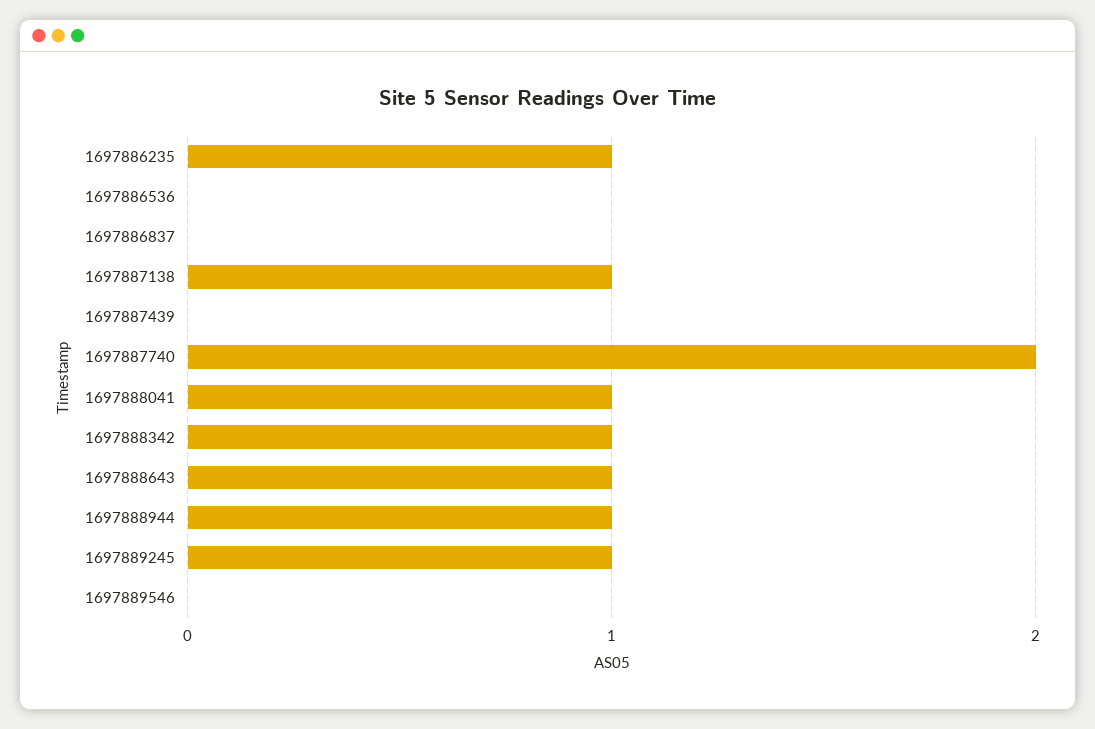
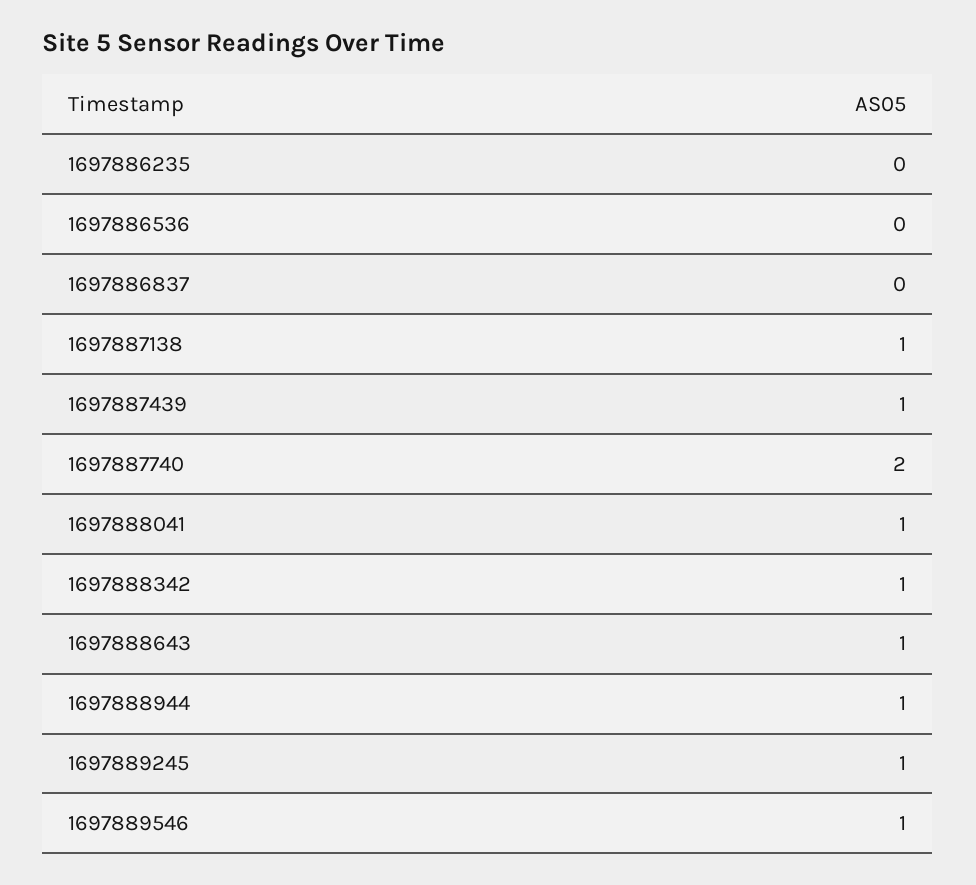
  {
-   "1697886235": 1,
+   "1697886235": 0,
    "1697886536": 0,
    "1697886837": 0,
    "1697887138": 1,
-   "1697887439": 0,
+   "1697887439": 1,
    "1697887740": 2,
    "1697888041": 1,
    "1697888342": 1,
    "1697888643": 1,
    "1697888944": 1,
    "1697889245": 1,
-   "1697889546": 0
+   "1697889546": 1
  }

